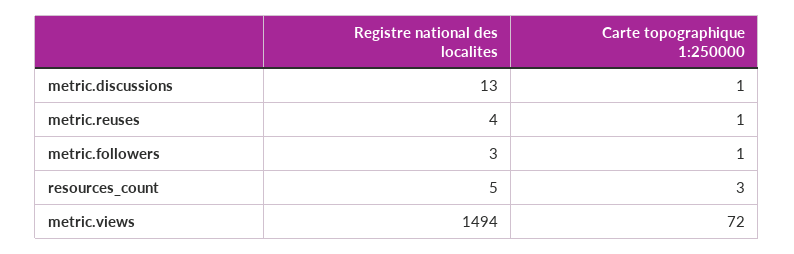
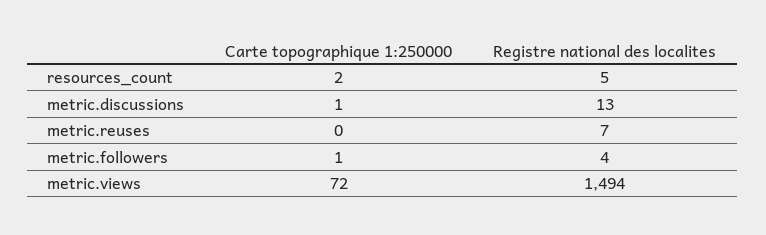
  {
    "Registre national des localites": {
      "metric.discussions": 13,
-     "metric.reuses": 4,
+     "metric.reuses": 7,
-     "metric.followers": 3,
+     "metric.followers": 4,
      "resources_count": 5,
      "metric.views": 1494
    },
    "Carte topographique 1:250000": {
      "metric.discussions": 1,
-     "metric.reuses": 1,
+     "metric.reuses": 0,
      "metric.followers": 1,
-     "resources_count": 3,
+     "resources_count": 2,
      "metric.views": 72
    }
  }

